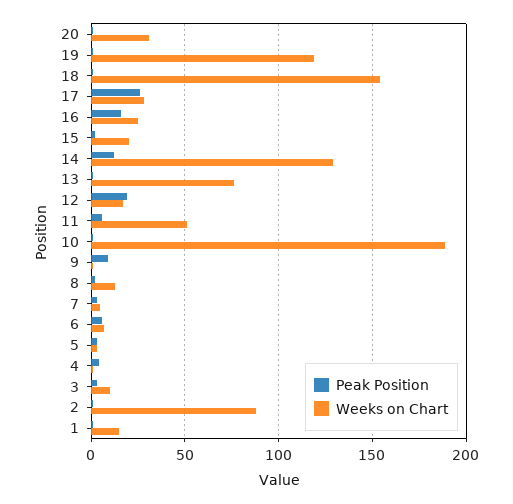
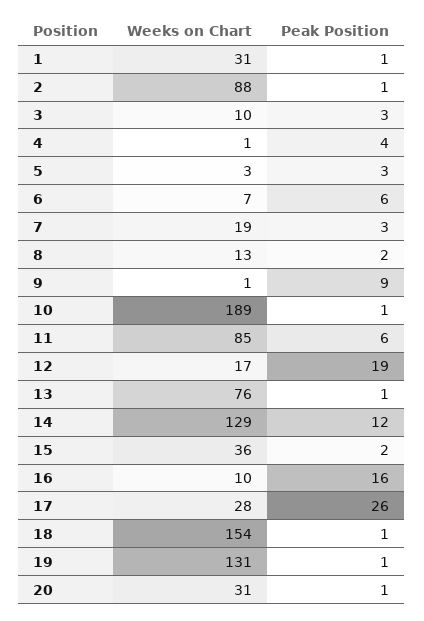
  {
    "Peak Position": {
      "20": 1,
      "19": 1,
      "18": 1,
      "17": 26,
      "16": 16,
      "15": 2,
      "14": 12,
      "13": 1,
      "12": 19,
      "11": 6,
      "10": 1,
      "9": 9,
      "8": 2,
      "7": 3,
      "6": 6,
      "5": 3,
      "4": 4,
      "3": 3,
      "2": 1,
      "1": 1
    },
    "Weeks on Chart": {
      "20": 31,
-     "19": 120,
+     "19": 131,
      "18": 154,
      "17": 28,
-     "16": 25,
+     "16": 10,
-     "15": 20,
+     "15": 36,
      "14": 129,
      "13": 76,
      "12": 17,
-     "11": 50,
+     "11": 85,
      "10": 189,
      "9": 1,
      "8": 13,
-     "7": 5,
+     "7": 19,
      "6": 7,
      "5": 3,
      "4": 1,
      "3": 10,
      "2": 88,
-     "1": 15
+     "1": 31
    }
  }

